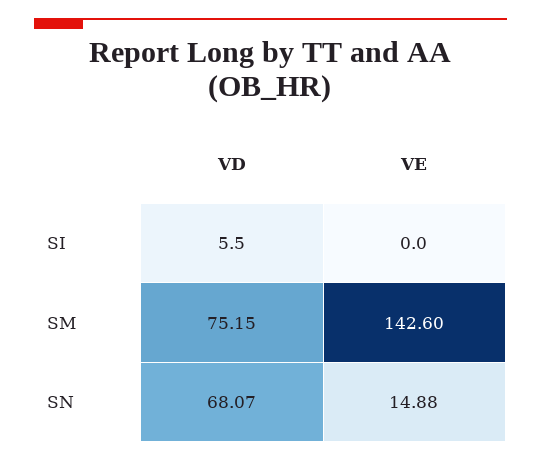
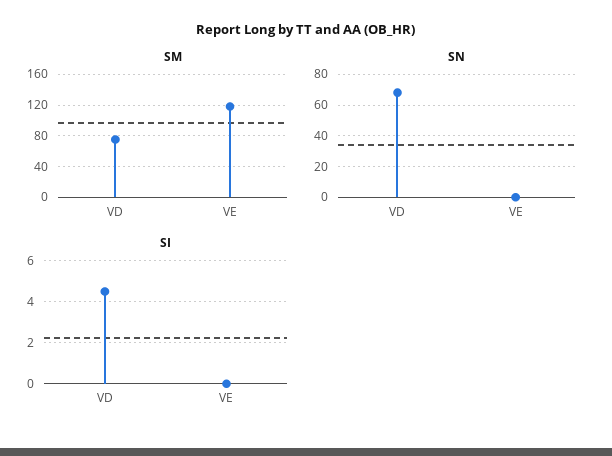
  {
    "SI": {
-     "VD": 5.5,
+     "VD": 4.5,
      "VE": 0
    },
    "SM": {
      "VD": 75.15,
-     "VE": 142.6
+     "VE": 120
    },
    "SN": {
      "VD": 68.07,
-     "VE": 14.88
+     "VE": 0
    }
  }

